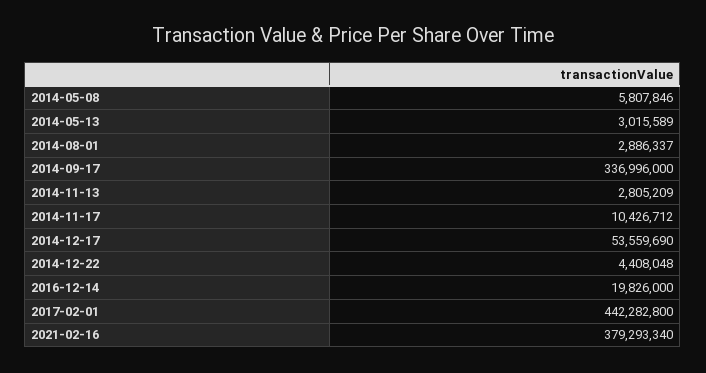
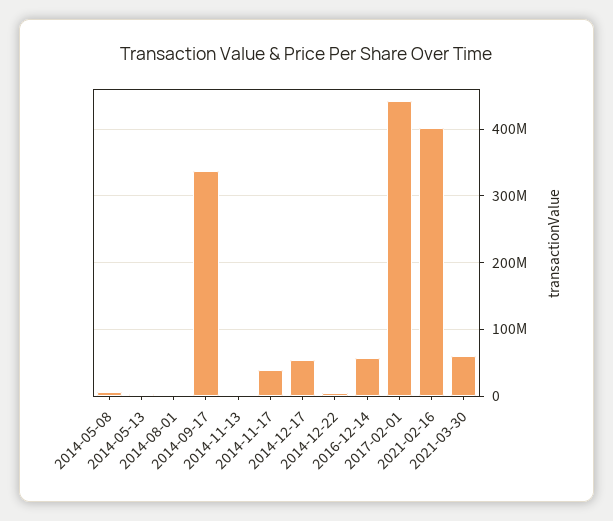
  {
    "2014-05-08": 5807846,
    "2014-05-13": 3015589,
    "2014-08-01": 2886337,
    "2014-09-17": 336996000,
    "2014-11-13": 2805209,
-   "2014-11-17": 10426712,
+   "2014-11-17": 40000000,
    "2014-12-17": 53559690,
    "2014-12-22": 4408048,
-   "2016-12-14": 19826000,
+   "2016-12-14": 60000000,
    "2017-02-01": 442282800,
-   "2021-02-16": 379293340
+   "2021-02-16": 400000000,
+   "2021-03-30": 60000000
  }

